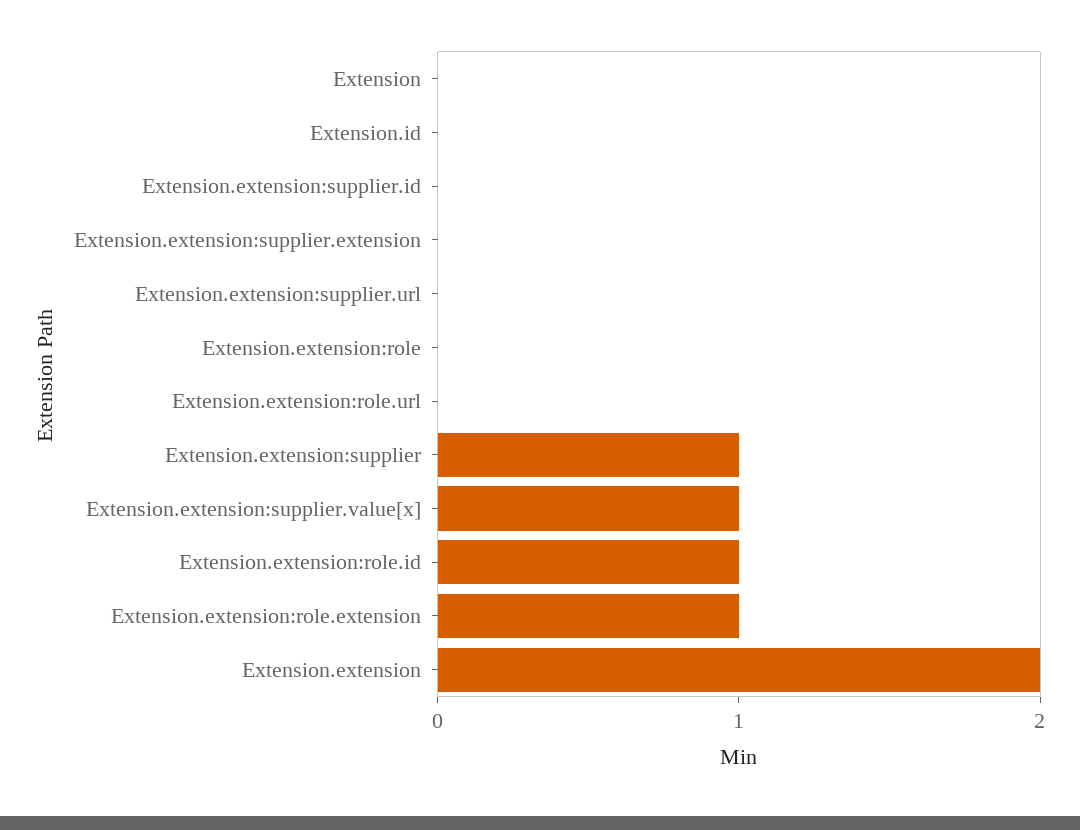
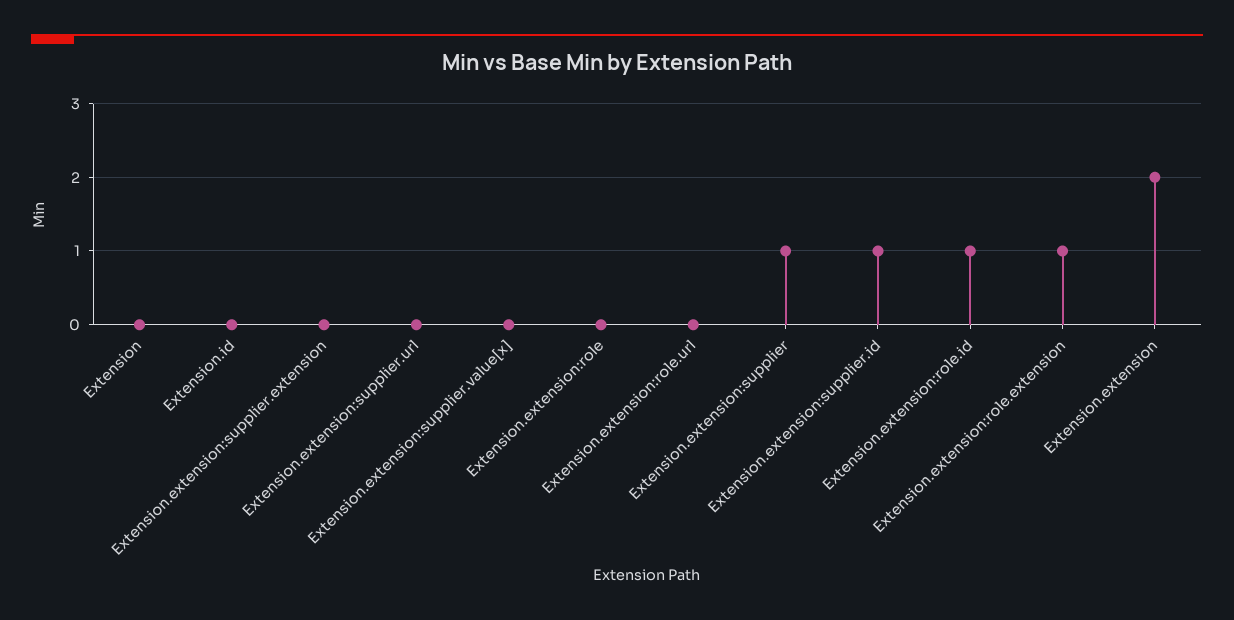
  {
    "Extension": 0,
    "Extension.id": 0,
-   "Extension.extension:supplier.id": 0,
+   "Extension.extension:supplier.id": 1,
    "Extension.extension:supplier.extension": 0,
    "Extension.extension:supplier.url": 0,
    "Extension.extension:role": 0,
    "Extension.extension:role.url": 0,
    "Extension.extension:supplier": 1,
-   "Extension.extension:supplier.value[x]": 1,
+   "Extension.extension:supplier.value[x]": 0,
    "Extension.extension:role.id": 1,
    "Extension.extension:role.extension": 1,
    "Extension.extension": 2
  }

